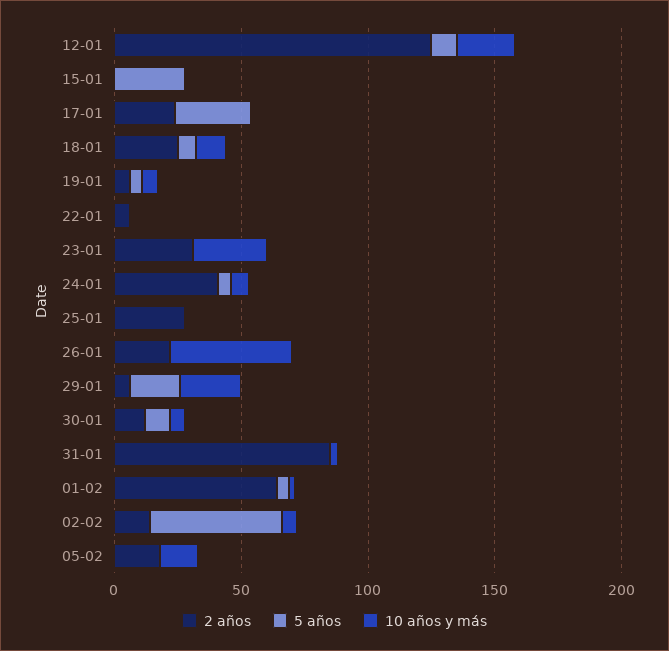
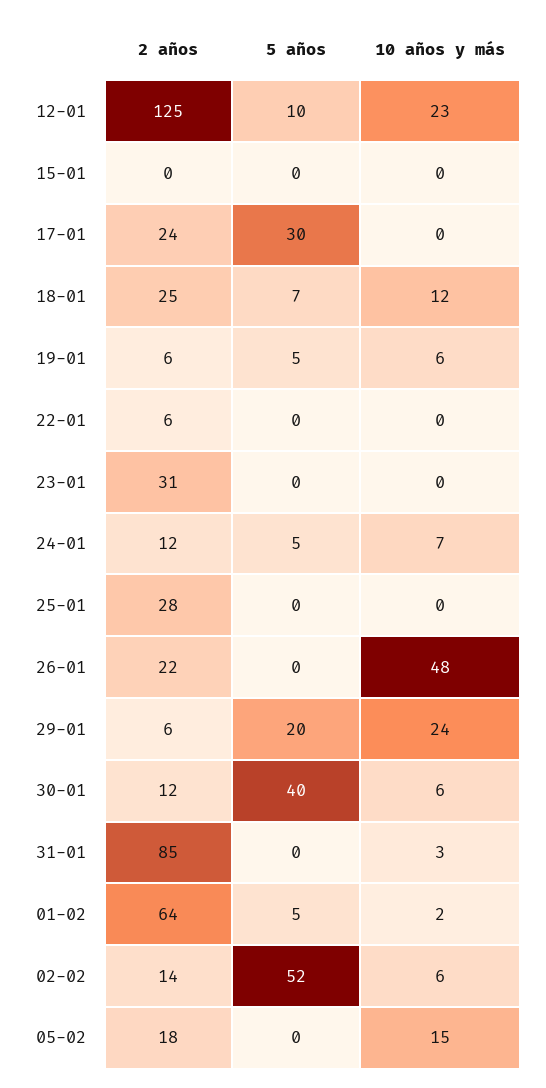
  {
    "2 años": {
      "12-01": 125,
      "15-01": 0,
      "17-01": 24,
      "18-01": 25,
      "19-01": 6,
      "22-01": 6,
      "23-01": 31,
-     "24-01": 40,
+     "24-01": 12,
      "25-01": 28,
      "26-01": 22,
      "29-01": 6,
      "30-01": 12,
      "31-01": 85,
      "01-02": 64,
      "02-02": 14,
      "05-02": 18
    },
    "5 años": {
      "12-01": 10,
-     "15-01": 30,
+     "15-01": 0,
      "17-01": 30,
      "18-01": 7,
      "19-01": 5,
      "22-01": 0,
      "23-01": 0,
      "24-01": 5,
      "25-01": 0,
      "26-01": 0,
      "29-01": 20,
-     "30-01": 10,
+     "30-01": 40,
      "31-01": 0,
      "01-02": 5,
      "02-02": 52,
      "05-02": 0
    },
    "10 años y más": {
      "12-01": 23,
      "15-01": 0,
      "17-01": 0,
      "18-01": 12,
      "19-01": 6,
      "22-01": 0,
-     "23-01": 30,
+     "23-01": 0,
      "24-01": 7,
      "25-01": 0,
      "26-01": 48,
      "29-01": 24,
      "30-01": 6,
      "31-01": 3,
      "01-02": 2,
      "02-02": 6,
      "05-02": 15
    }
  }

